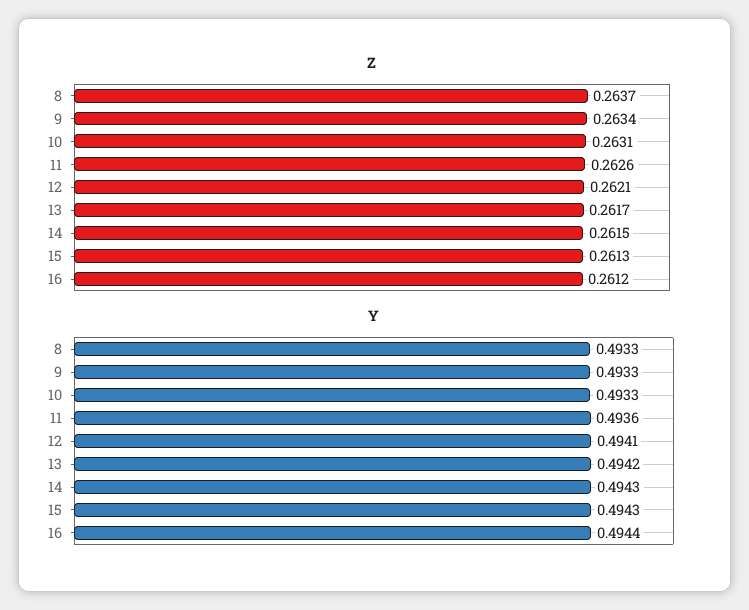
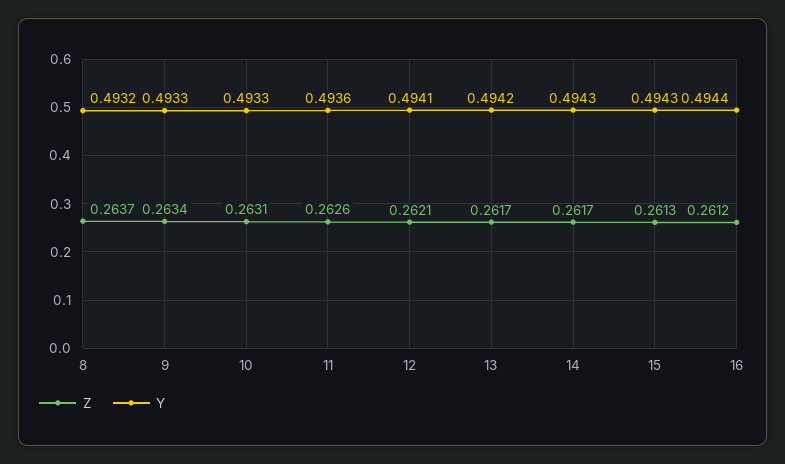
  {
    "Z": {
      "8": 0.2637,
      "9": 0.2634,
      "10": 0.2631,
      "11": 0.2626,
      "12": 0.2621,
      "13": 0.2617,
-     "14": 0.2615,
+     "14": 0.2617,
      "15": 0.2613,
      "16": 0.2612
    },
    "Y": {
-     "8": 0.4933,
+     "8": 0.4932,
      "9": 0.4933,
      "10": 0.4933,
      "11": 0.4936,
      "12": 0.4941,
      "13": 0.4942,
      "14": 0.4943,
      "15": 0.4943,
      "16": 0.4944
    }
  }

